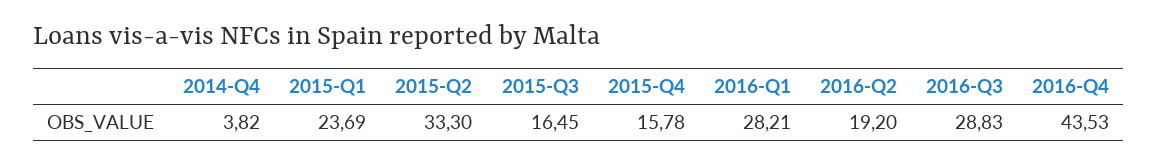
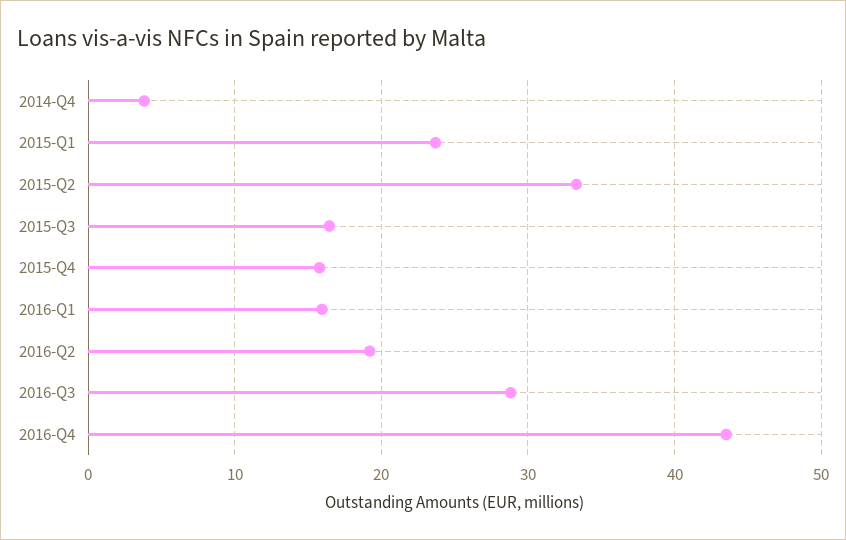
  {
    "2014-Q4": 3.82,
    "2015-Q1": 23.69,
    "2015-Q2": 33.3,
    "2015-Q3": 16.45,
    "2015-Q4": 15.78,
-   "2016-Q1": 28.21,
+   "2016-Q1": 16,
    "2016-Q2": 19.2,
    "2016-Q3": 28.83,
    "2016-Q4": 43.53
  }

